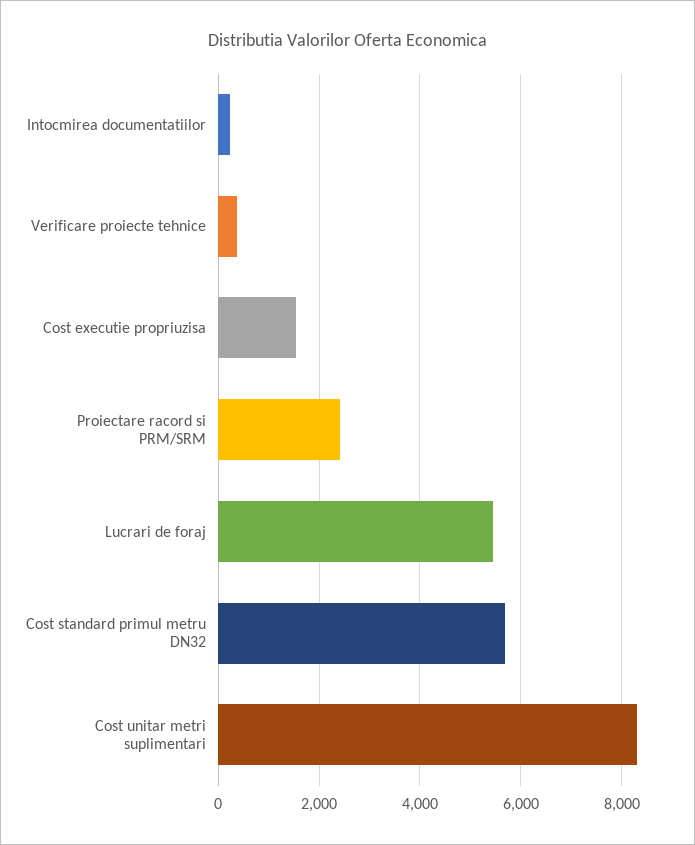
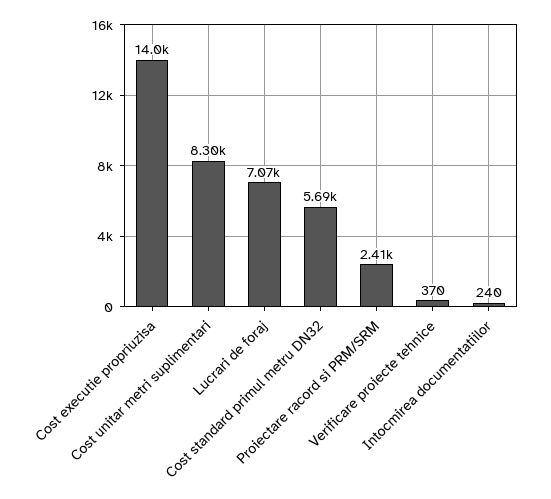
  {
    "Intocmirea documentatiilor": 240,
    "Verificare proiecte tehnice": 370,
-   "Cost executie propriuzisa": 1600,
+   "Cost executie propriuzisa": 14000,
    "Proiectare racord si PRM/SRM": 2410,
-   "Lucrari de foraj": 5400,
+   "Lucrari de foraj": 7070,
    "Cost standard primul metru DN32": 5690,
    "Cost unitar metri suplimentari": 8300
  }

